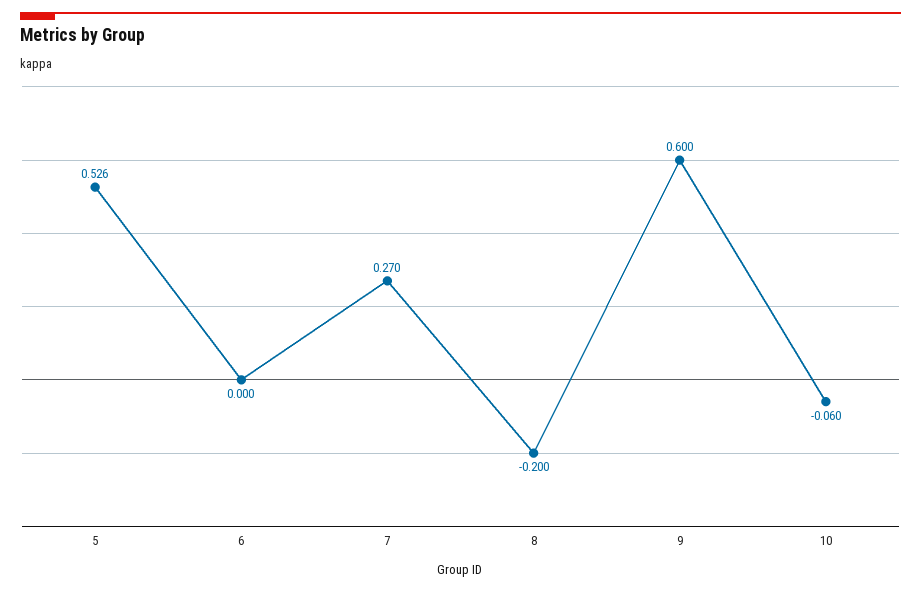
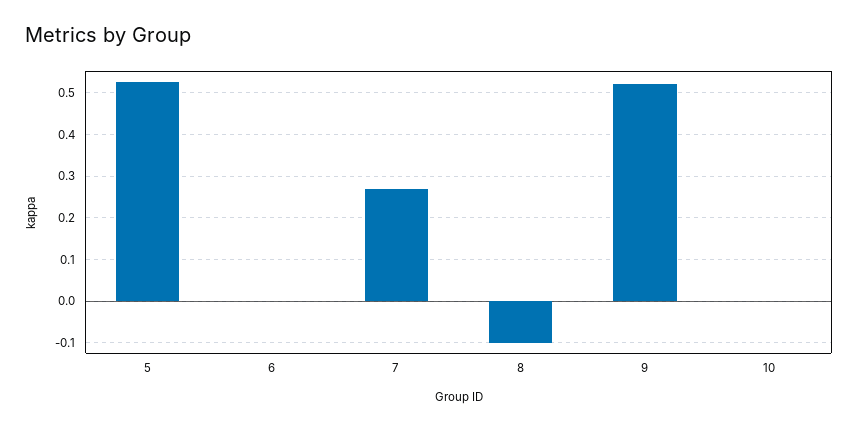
  {
    "5": 0.526,
    "6": 0,
    "7": 0.27,
-   "8": -0.2,
+   "8": -0.1,
-   "9": 0.6,
+   "9": 0.52,
-   "10": -0.06
+   "10": 0
  }

